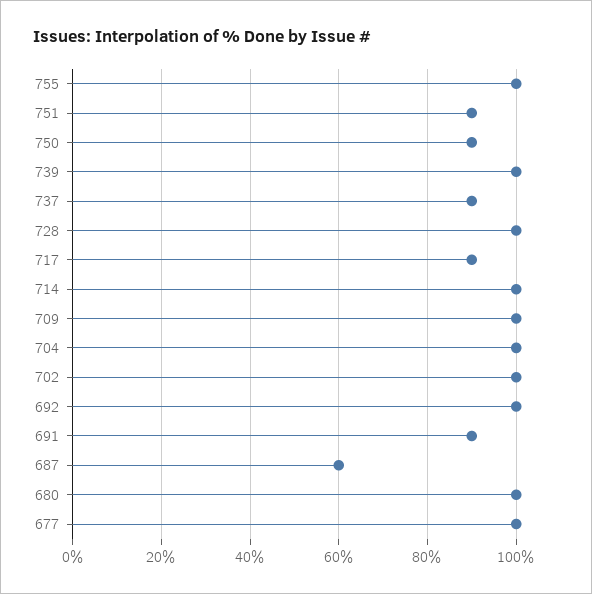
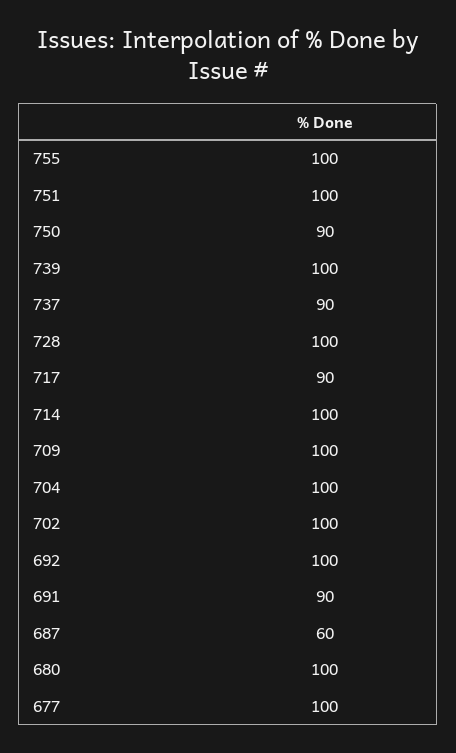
  {
    "755": 100,
-   "751": 90,
+   "751": 100,
    "750": 90,
    "739": 100,
    "737": 90,
    "728": 100,
    "717": 90,
    "714": 100,
    "709": 100,
    "704": 100,
    "702": 100,
    "692": 100,
    "691": 90,
    "687": 60,
    "680": 100,
    "677": 100
  }

